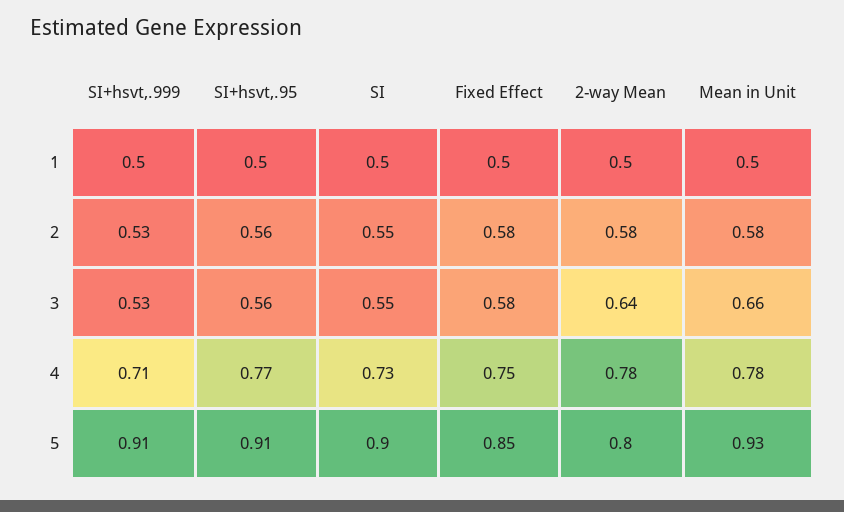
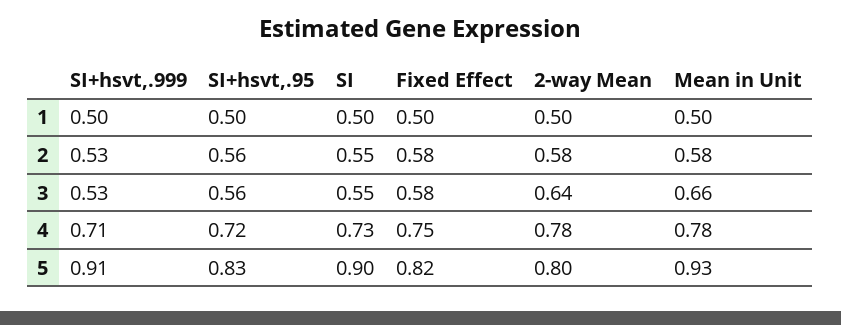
  {
    "SI+hsvt,.999": {
      "1": 0.5,
      "2": 0.53,
      "3": 0.53,
      "4": 0.71,
      "5": 0.91
    },
    "SI+hsvt,.95": {
      "1": 0.5,
      "2": 0.56,
      "3": 0.56,
-     "4": 0.77,
+     "4": 0.72,
-     "5": 0.91
+     "5": 0.83
    },
    "SI": {
      "1": 0.5,
      "2": 0.55,
      "3": 0.55,
      "4": 0.73,
      "5": 0.9
    },
    "Fixed Effect": {
      "1": 0.5,
      "2": 0.58,
      "3": 0.58,
      "4": 0.75,
-     "5": 0.85
+     "5": 0.82
    },
    "2-way Mean": {
      "1": 0.5,
      "2": 0.58,
      "3": 0.64,
      "4": 0.78,
      "5": 0.8
    },
    "Mean in Unit": {
      "1": 0.5,
      "2": 0.58,
      "3": 0.66,
      "4": 0.78,
      "5": 0.93
    }
  }

